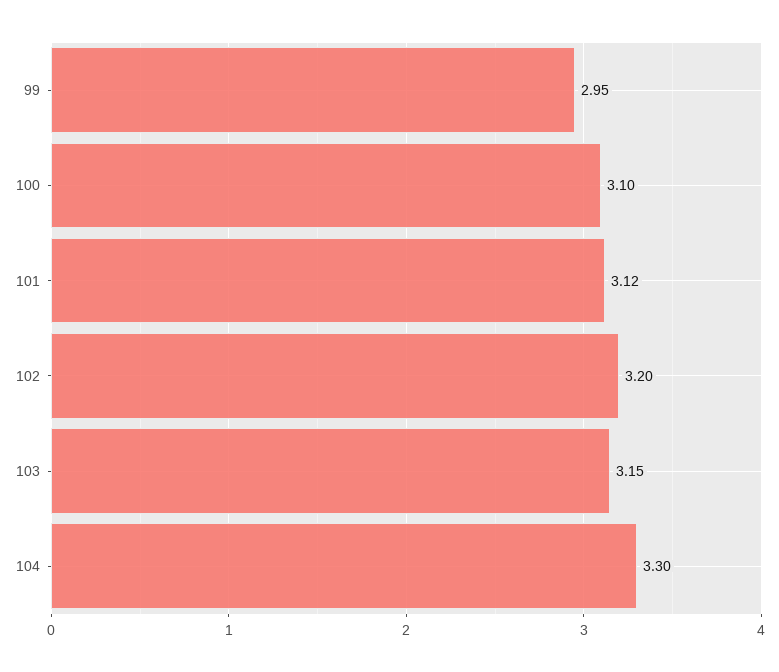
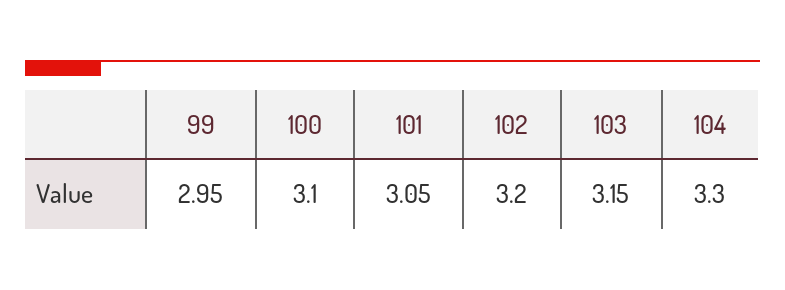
  {
    "99": 2.95,
    "100": 3.1,
-   "101": 3.12,
+   "101": 3.05,
    "102": 3.2,
    "103": 3.15,
    "104": 3.3
  }

